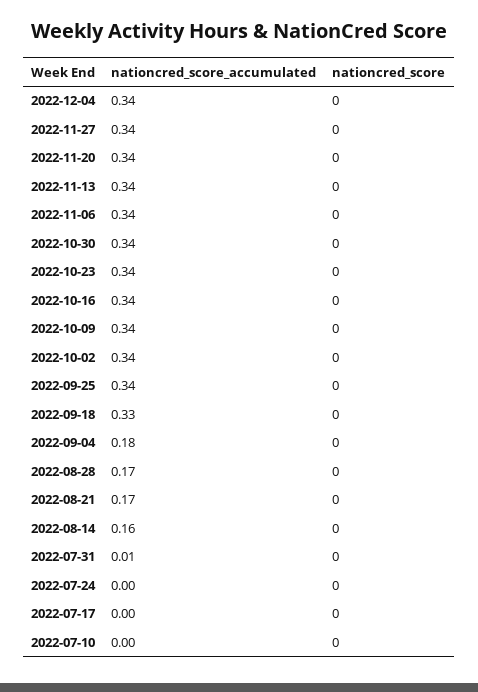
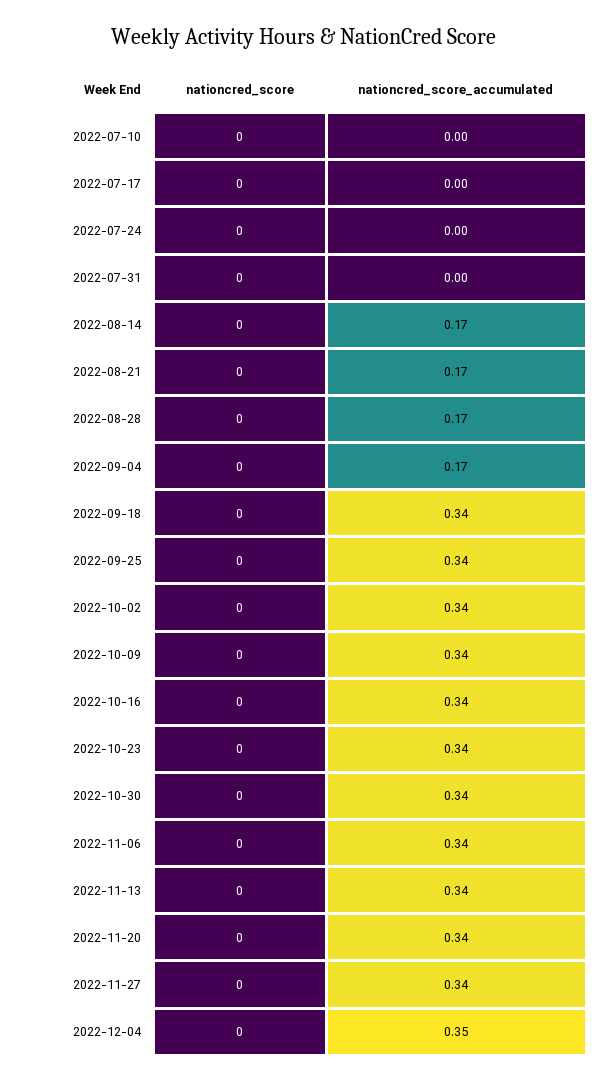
  {
    "nationcred_score_accumulated": {
-     "2022-12-04": 0.34,
+     "2022-12-04": 0.35,
      "2022-11-27": 0.34,
      "2022-11-20": 0.34,
      "2022-11-13": 0.34,
      "2022-11-06": 0.34,
      "2022-10-30": 0.34,
      "2022-10-23": 0.34,
      "2022-10-16": 0.34,
      "2022-10-09": 0.34,
      "2022-10-02": 0.34,
      "2022-09-25": 0.34,
-     "2022-09-18": 0.33,
+     "2022-09-18": 0.34,
-     "2022-09-04": 0.18,
+     "2022-09-04": 0.17,
      "2022-08-28": 0.17,
      "2022-08-21": 0.17,
-     "2022-08-14": 0.16,
+     "2022-08-14": 0.17,
-     "2022-07-31": 0.01,
+     "2022-07-31": 0,
      "2022-07-24": 0,
      "2022-07-17": 0,
      "2022-07-10": 0
    },
    "nationcred_score": {
      "2022-12-04": 0,
      "2022-11-27": 0,
      "2022-11-20": 0,
      "2022-11-13": 0,
      "2022-11-06": 0,
      "2022-10-30": 0,
      "2022-10-23": 0,
      "2022-10-16": 0,
      "2022-10-09": 0,
      "2022-10-02": 0,
      "2022-09-25": 0,
      "2022-09-18": 0,
      "2022-09-04": 0,
      "2022-08-28": 0,
      "2022-08-21": 0,
      "2022-08-14": 0,
      "2022-07-31": 0,
      "2022-07-24": 0,
      "2022-07-17": 0,
      "2022-07-10": 0
    }
  }

